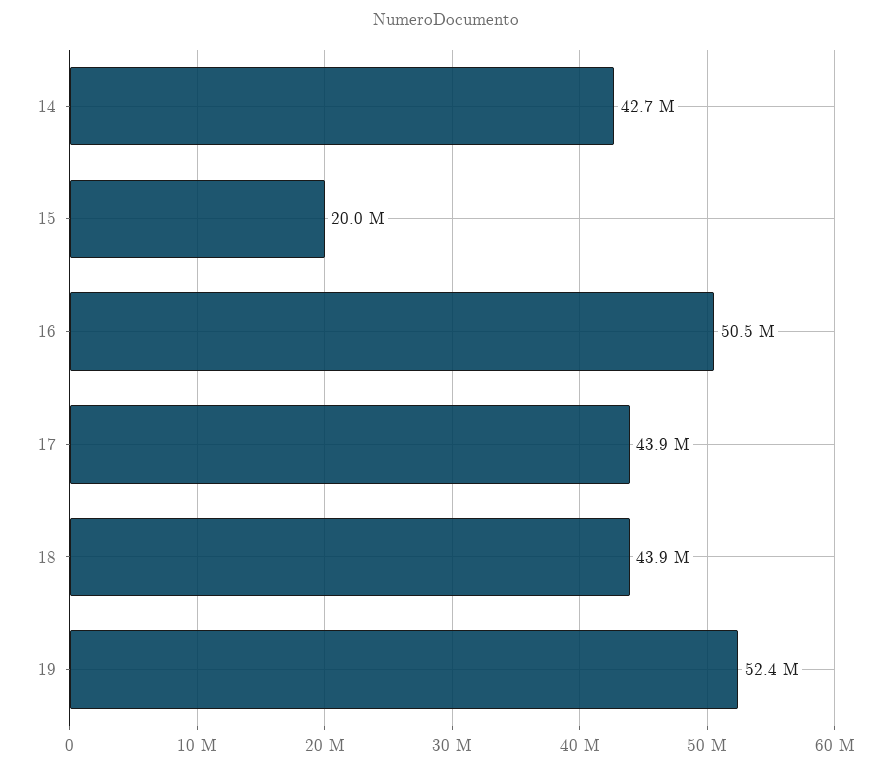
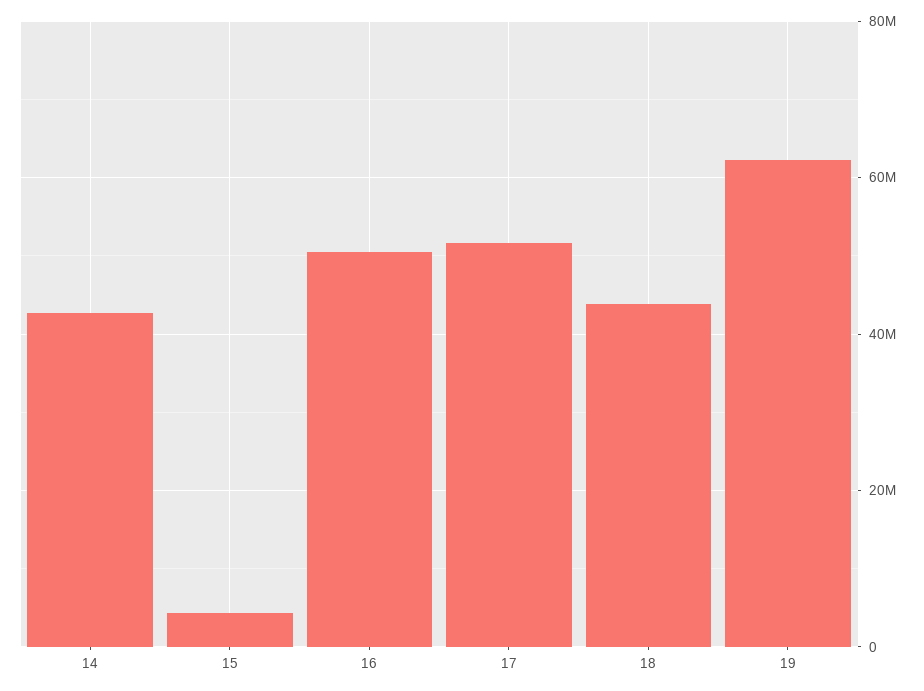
  {
    "14": 42700000,
-   "15": 20000000,
+   "15": 4000000,
    "16": 50500000,
-   "17": 43900000,
+   "17": 52000000,
    "18": 43900000,
-   "19": 52400000
+   "19": 62000000
  }

